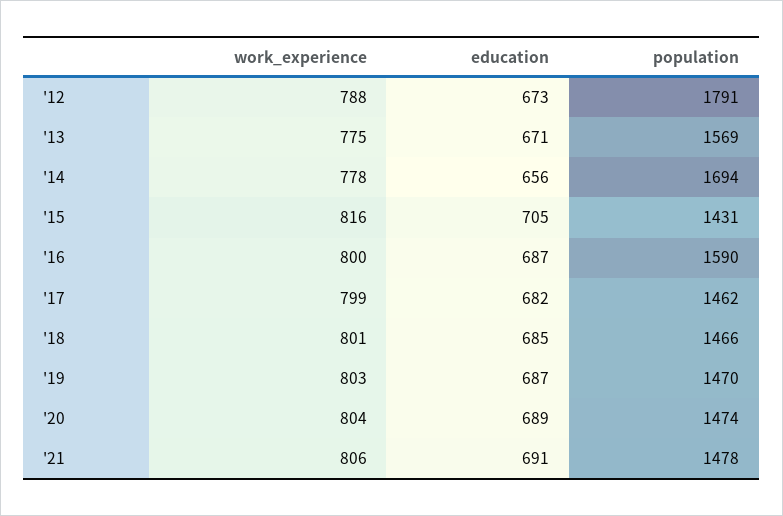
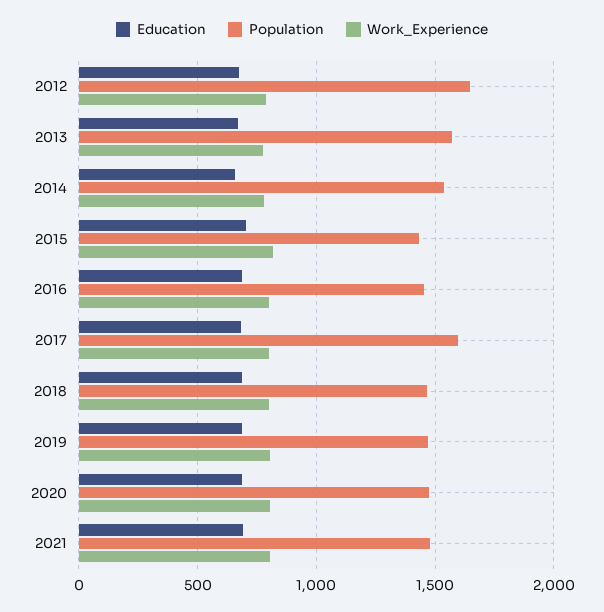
  {
    "work_experience": {
      "'12": 788,
      "'13": 775,
      "'14": 778,
      "'15": 816,
      "'16": 800,
      "'17": 799,
      "'18": 801,
      "'19": 803,
      "'20": 804,
      "'21": 806
    },
    "education": {
      "'12": 673,
      "'13": 671,
      "'14": 656,
      "'15": 705,
      "'16": 687,
      "'17": 682,
      "'18": 685,
      "'19": 687,
      "'20": 689,
      "'21": 691
    },
    "population": {
-     "'12": 1791,
+     "'12": 1650,
      "'13": 1569,
-     "'14": 1694,
+     "'14": 1550,
      "'15": 1431,
-     "'16": 1590,
+     "'16": 1450,
-     "'17": 1462,
+     "'17": 1600,
      "'18": 1466,
      "'19": 1470,
      "'20": 1474,
      "'21": 1478
    }
  }

